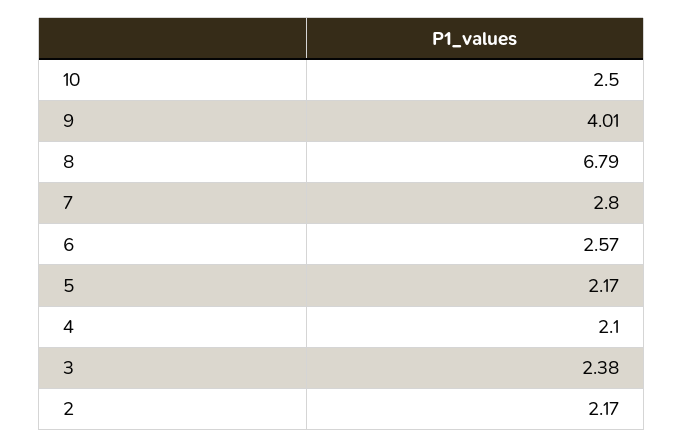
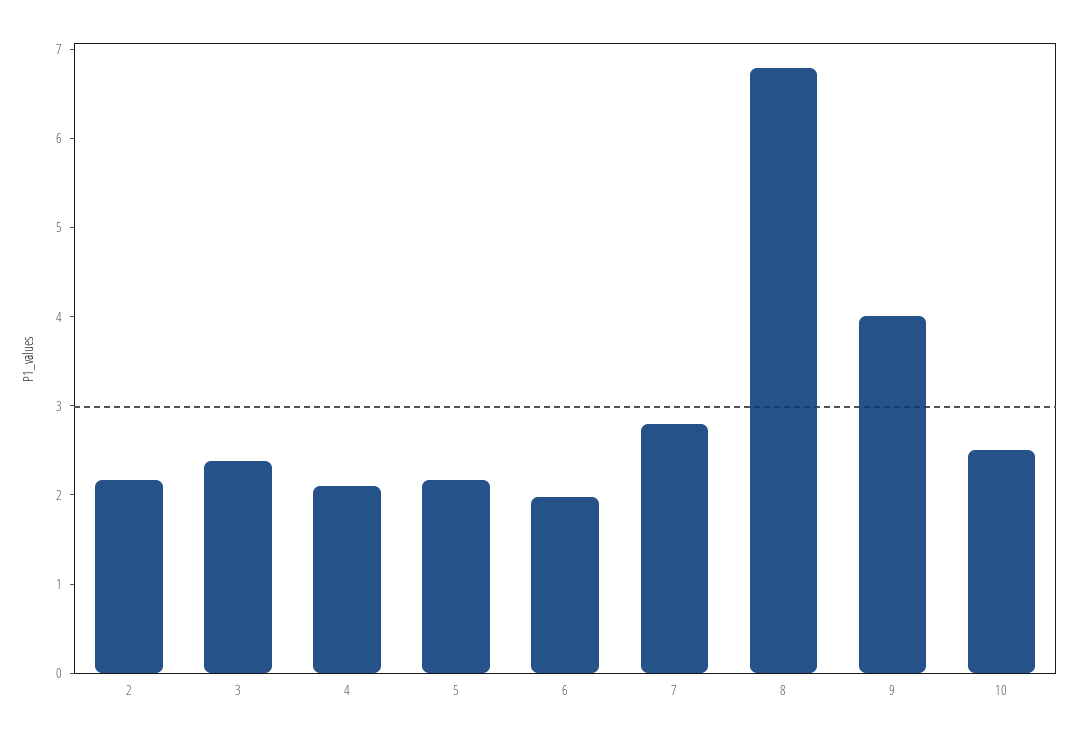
  {
    "10": 2.5,
    "9": 4.01,
    "8": 6.79,
    "7": 2.8,
-   "6": 2.57,
+   "6": 2,
    "5": 2.17,
    "4": 2.1,
    "3": 2.38,
    "2": 2.17
  }

